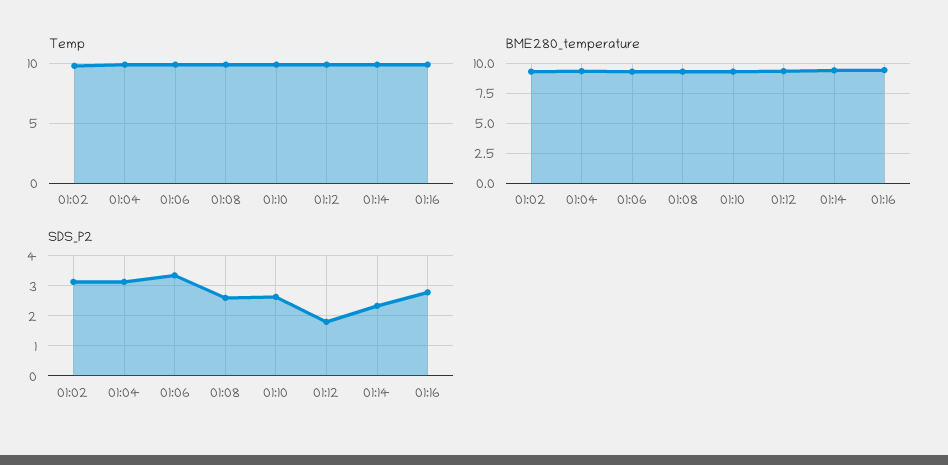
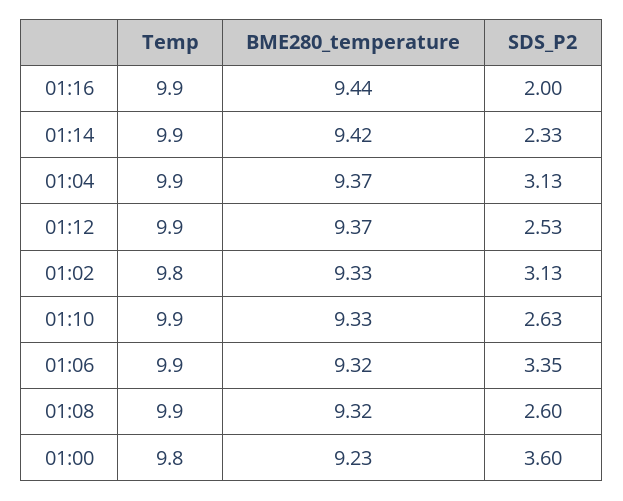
  {
    "Temp": {
      "01:02": 9.8,
      "01:04": 9.9,
      "01:06": 9.9,
      "01:08": 9.9,
      "01:10": 9.9,
      "01:12": 9.9,
      "01:14": 9.9,
-     "01:16": 9.9
+     "01:16": 9.9,
+     "01:00": 9.8
    },
    "BME280_temperature": {
      "01:02": 9.33,
      "01:04": 9.37,
      "01:06": 9.32,
      "01:08": 9.32,
      "01:10": 9.33,
      "01:12": 9.37,
      "01:14": 9.42,
-     "01:16": 9.44
+     "01:16": 9.44,
+     "01:00": 9.23
    },
    "SDS_P2": {
      "01:02": 3.13,
      "01:04": 3.13,
      "01:06": 3.35,
      "01:08": 2.6,
      "01:10": 2.63,
-     "01:12": 1.75,
+     "01:12": 2.53,
      "01:14": 2.33,
-     "01:16": 2.75
+     "01:16": 2,
+     "01:00": 3.6
    }
  }

